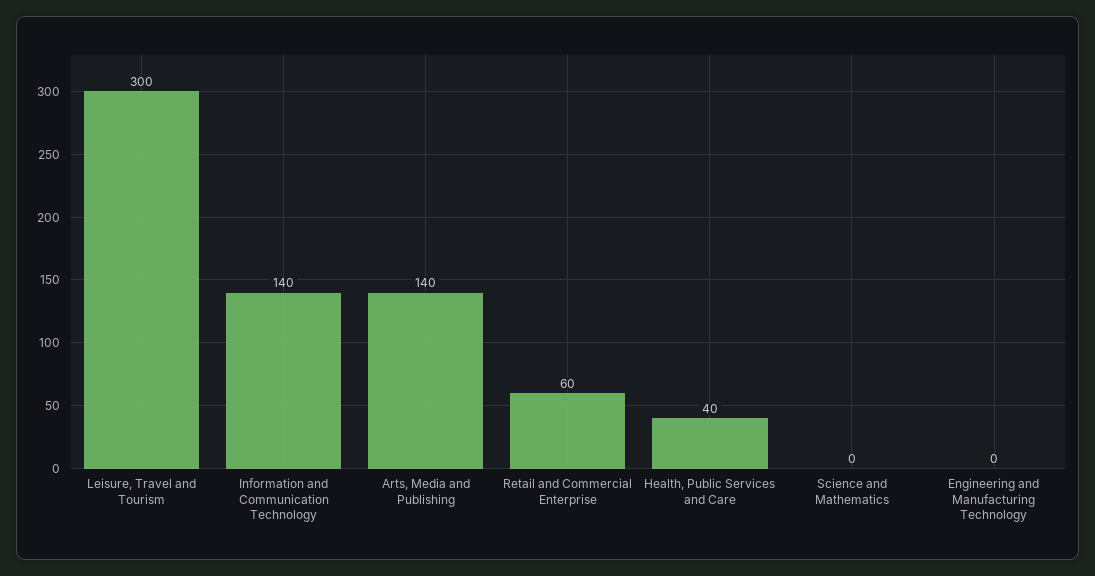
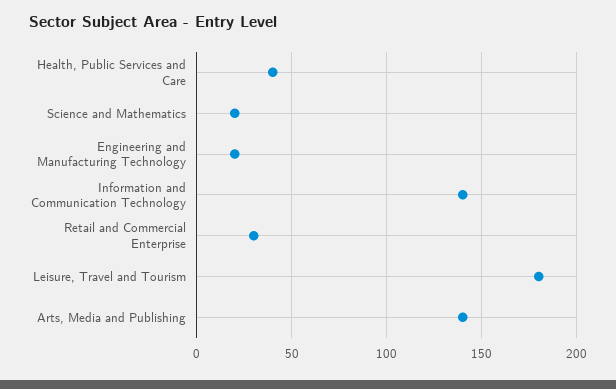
  {
-   "Leisure, Travel and Tourism": 300,
+   "Leisure, Travel and Tourism": 180,
    "Information and Communication Technology": 140,
    "Arts, Media and Publishing": 140,
-   "Retail and Commercial Enterprise": 60,
+   "Retail and Commercial Enterprise": 30,
    "Health, Public Services and Care": 40,
-   "Science and Mathematics": 0,
+   "Science and Mathematics": 20,
-   "Engineering and Manufacturing Technology": 0
+   "Engineering and Manufacturing Technology": 20
  }

